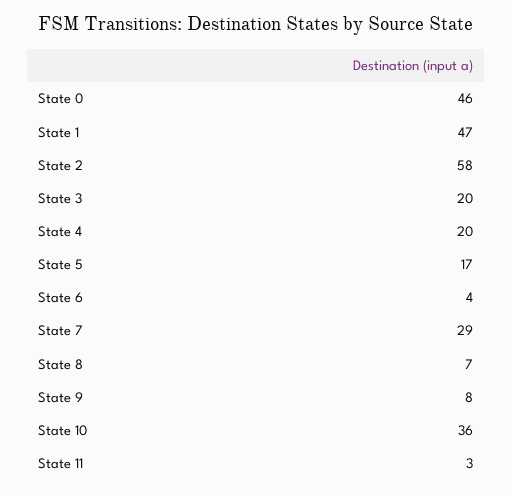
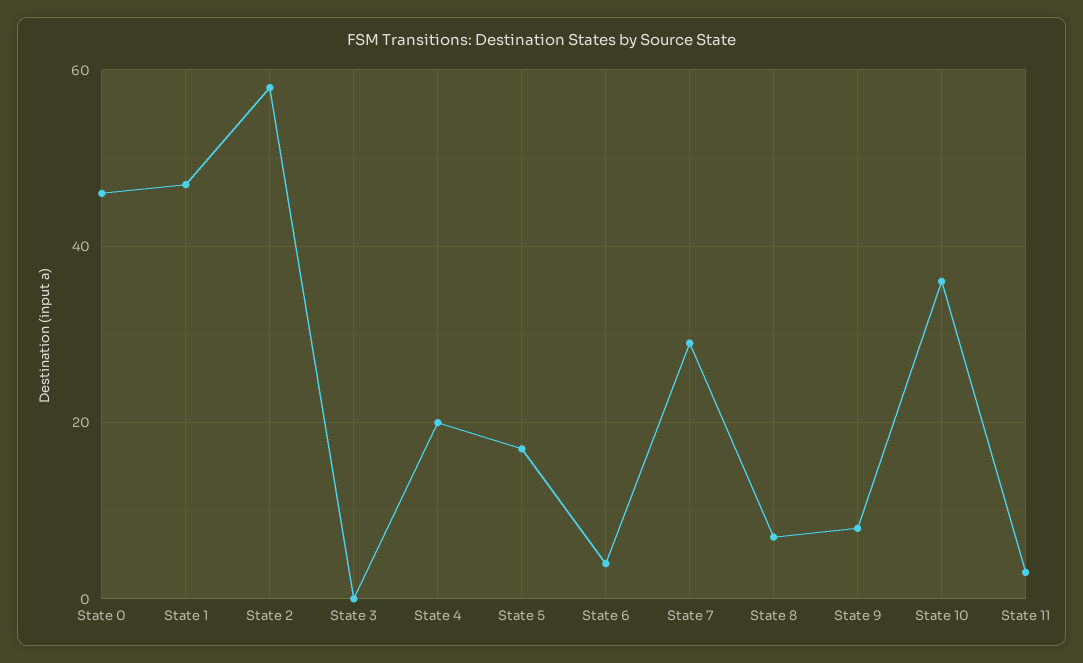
  {
    "State 0": 46,
    "State 1": 47,
    "State 2": 58,
-   "State 3": 20,
+   "State 3": 0,
    "State 4": 20,
    "State 5": 17,
    "State 6": 4,
    "State 7": 29,
    "State 8": 7,
    "State 9": 8,
    "State 10": 36,
    "State 11": 3
  }

